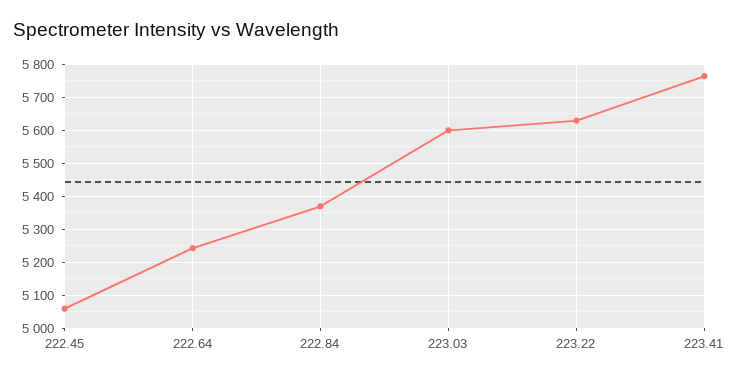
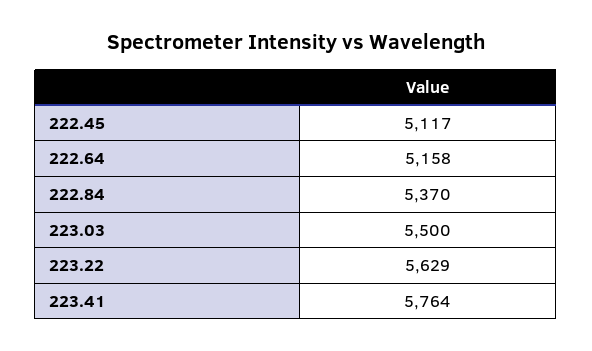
  {
-   "222.45": 5060,
+   "222.45": 5117,
-   "222.64": 5240,
+   "222.64": 5158,
    "222.84": 5370,
-   "223.03": 5600,
+   "223.03": 5500,
    "223.22": 5629,
    "223.41": 5764
  }

